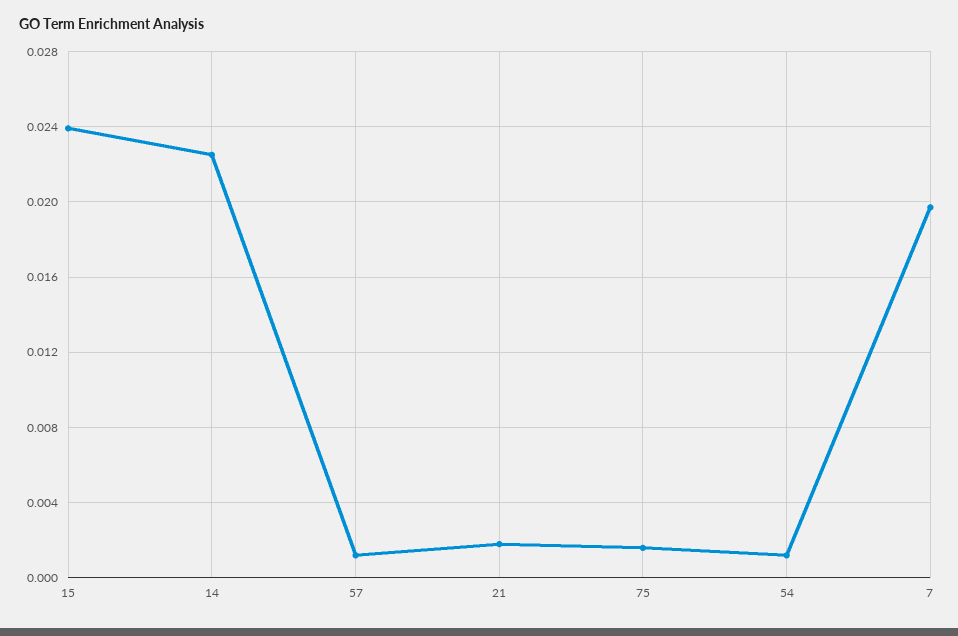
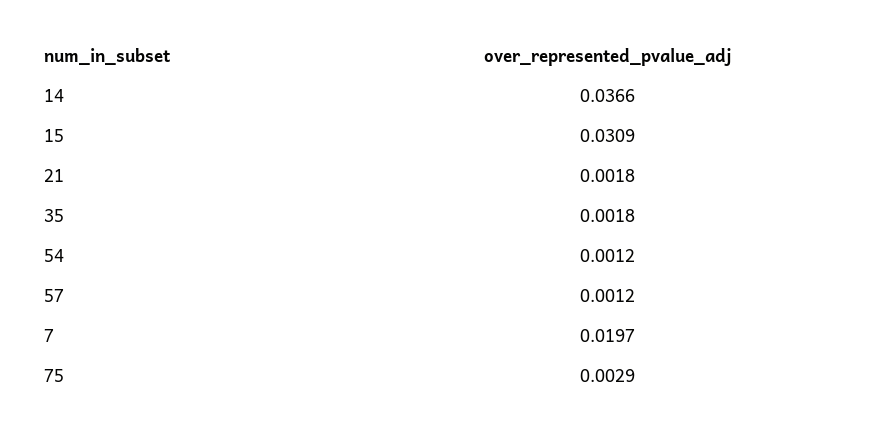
  {
-   "15": 0.024,
+   "15": 0.0309,
-   "14": 0.0225,
+   "14": 0.0366,
    "57": 0.0012,
    "21": 0.0018,
-   "75": 0.0015,
+   "75": 0.0029,
    "54": 0.0012,
-   "7": 0.0197
+   "7": 0.0197,
+   "35": 0.0018
  }

